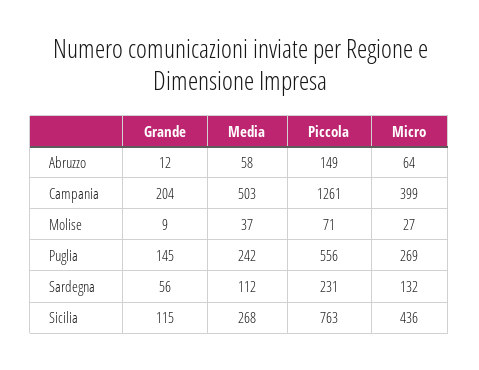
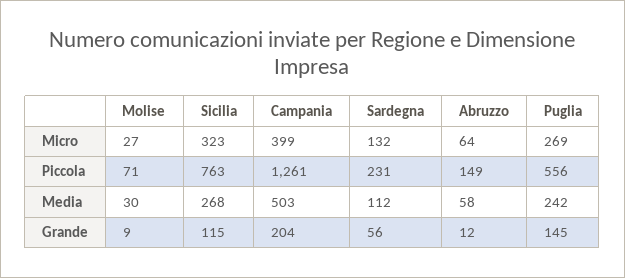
  {
    "Grande": {
      "Abruzzo": 12,
      "Campania": 204,
      "Molise": 9,
      "Puglia": 145,
      "Sardegna": 56,
      "Sicilia": 115
    },
    "Media": {
      "Abruzzo": 58,
      "Campania": 503,
-     "Molise": 37,
+     "Molise": 30,
      "Puglia": 242,
      "Sardegna": 112,
      "Sicilia": 268
    },
    "Piccola": {
      "Abruzzo": 149,
      "Campania": 1261,
      "Molise": 71,
      "Puglia": 556,
      "Sardegna": 231,
      "Sicilia": 763
    },
    "Micro": {
      "Abruzzo": 64,
      "Campania": 399,
      "Molise": 27,
      "Puglia": 269,
      "Sardegna": 132,
-     "Sicilia": 436
+     "Sicilia": 323
    }
  }

